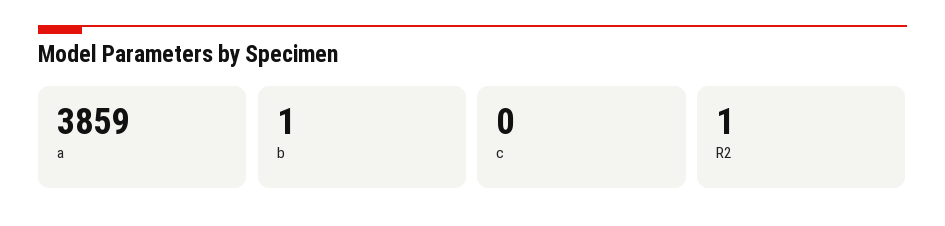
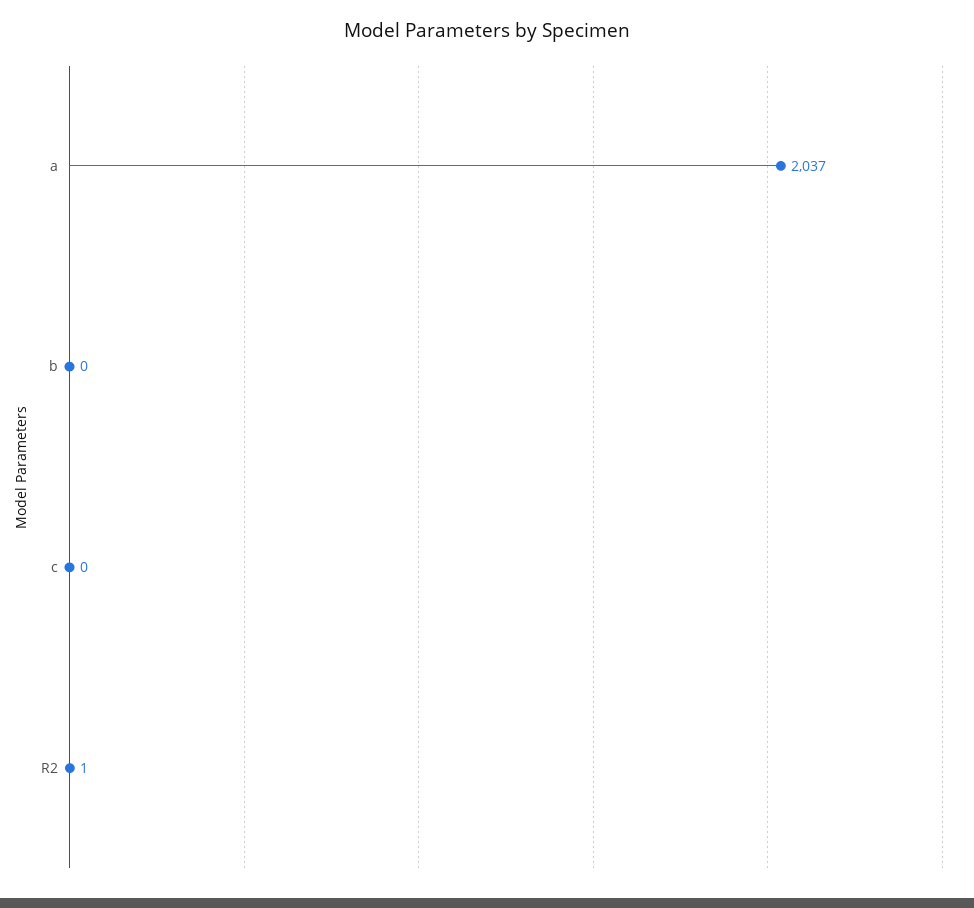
  {
-   "a": 3859,
+   "a": 2037,
-   "b": 1,
+   "b": 0,
    "c": 0,
    "R2": 1
  }

